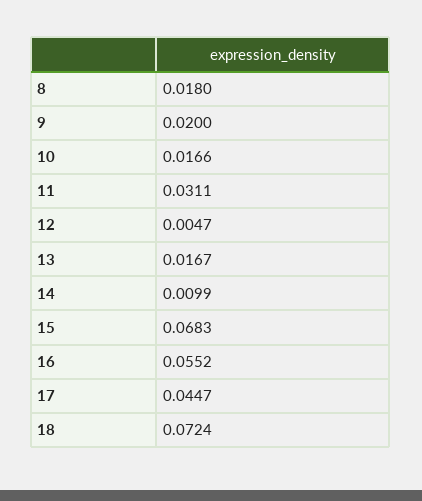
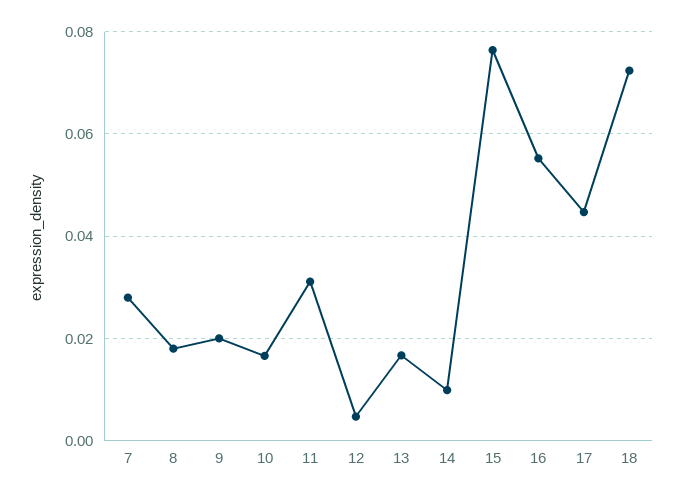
  {
    "8": 0.018,
    "9": 0.02,
    "10": 0.0166,
    "11": 0.0311,
    "12": 0.0047,
    "13": 0.0167,
    "14": 0.0099,
-   "15": 0.0683,
+   "15": 0.076,
    "16": 0.0552,
    "17": 0.0447,
-   "18": 0.0724
+   "18": 0.0724,
+   "7": 0.028
  }

